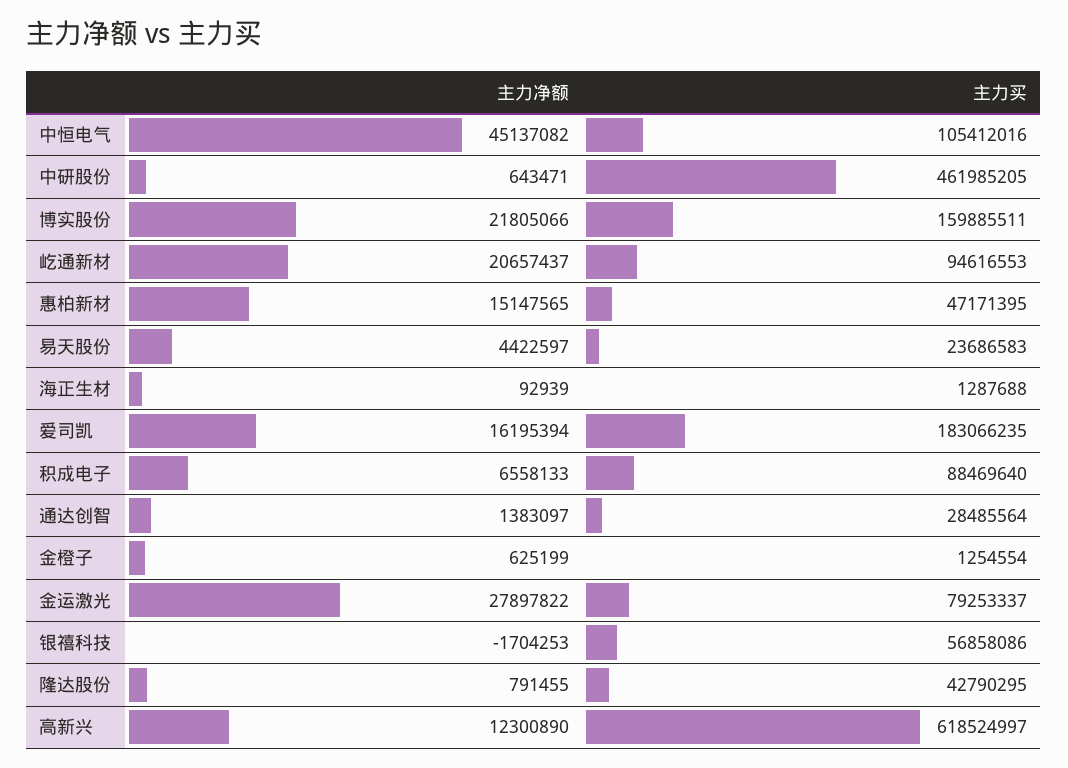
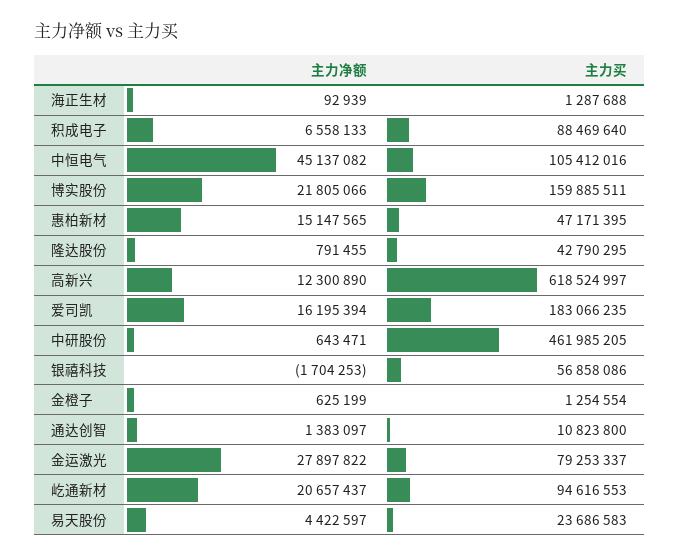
  {
    "主力净额": {
      "中恒电气": 45137082,
      "中研股份": 643471,
      "博实股份": 21805066,
      "屹通新材": 20657437,
      "惠柏新材": 15147565,
      "易天股份": 4422597,
      "海正生材": 92939,
      "爱司凯": 16195394,
      "积成电子": 6558133,
      "通达创智": 1383097,
      "金橙子": 625199,
      "金运激光": 27897822,
      "银禧科技": -1704253,
      "隆达股份": 791455,
      "高新兴": 12300890
    },
    "主力买": {
      "中恒电气": 105412016,
      "中研股份": 461985205,
      "博实股份": 159885511,
      "屹通新材": 94616553,
      "惠柏新材": 47171395,
      "易天股份": 23686583,
      "海正生材": 1287688,
      "爱司凯": 183066235,
      "积成电子": 88469640,
-     "通达创智": 28485564,
+     "通达创智": 10823800,
      "金橙子": 1254554,
      "金运激光": 79253337,
      "银禧科技": 56858086,
      "隆达股份": 42790295,
      "高新兴": 618524997
    }
  }

